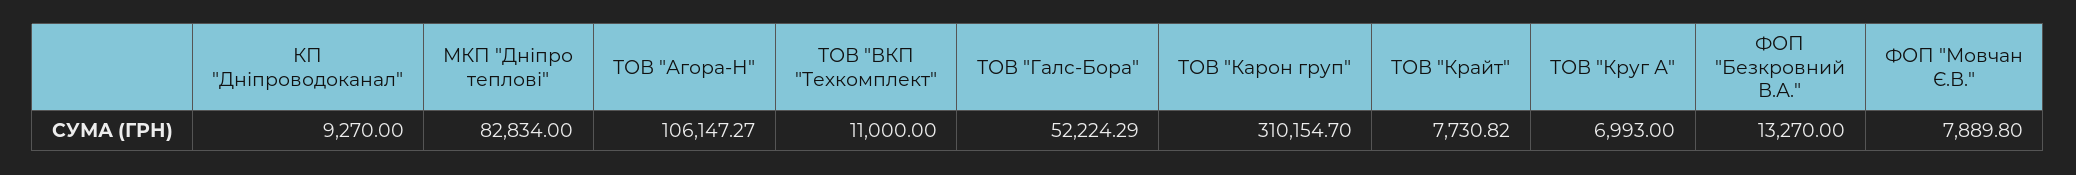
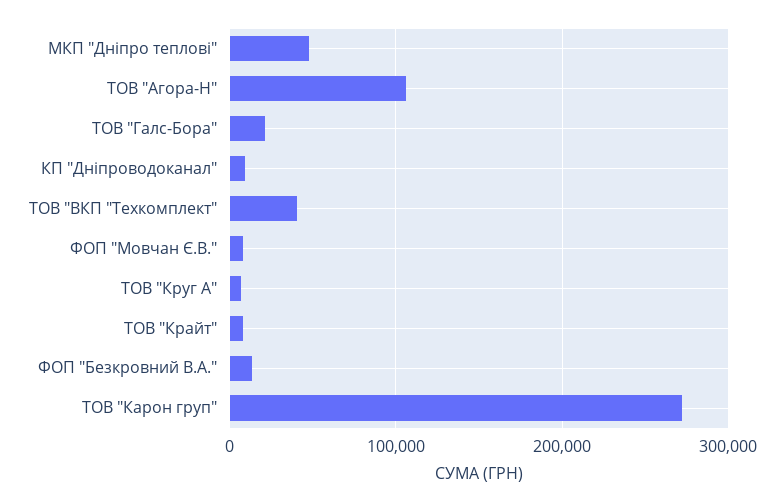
  {
    "КП \"Дніпроводоканал\"": 9270,
-   "МКП \"Дніпро теплові\"": 82834,
+   "МКП \"Дніпро теплові\"": 50000,
    "ТОВ \"Агора-Н\"": 106147.27,
-   "ТОВ \"ВКП \"Техкомплект\"": 11000,
+   "ТОВ \"ВКП \"Техкомплект\"": 40000,
-   "ТОВ \"Галс-Бора\"": 52224.29,
+   "ТОВ \"Галс-Бора\"": 20000,
-   "ТОВ \"Карон груп\"": 310154.7,
+   "ТОВ \"Карон груп\"": 270000,
    "ТОВ \"Крайт\"": 7730.82,
    "ТОВ \"Круг А\"": 6993,
    "ФОП \"Безкровний В.А.\"": 13270,
    "ФОП \"Мовчан Є.В.\"": 7889.8
  }

